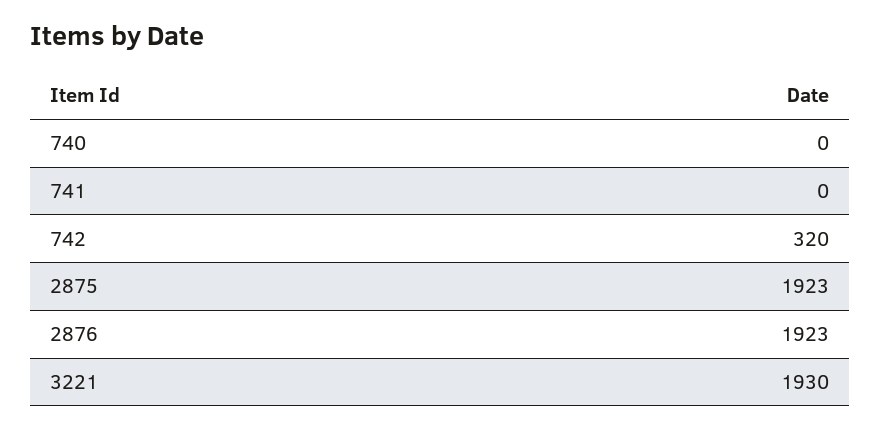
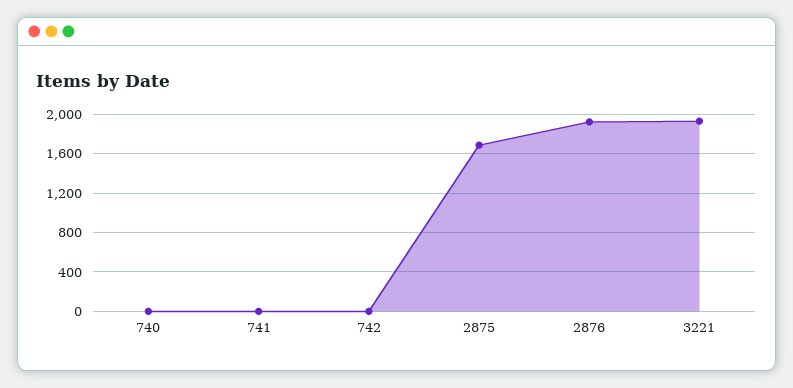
  {
    "740": 0,
    "741": 0,
-   "742": 320,
+   "742": 0,
-   "2875": 1923,
+   "2875": 1700,
    "2876": 1923,
    "3221": 1930
  }

